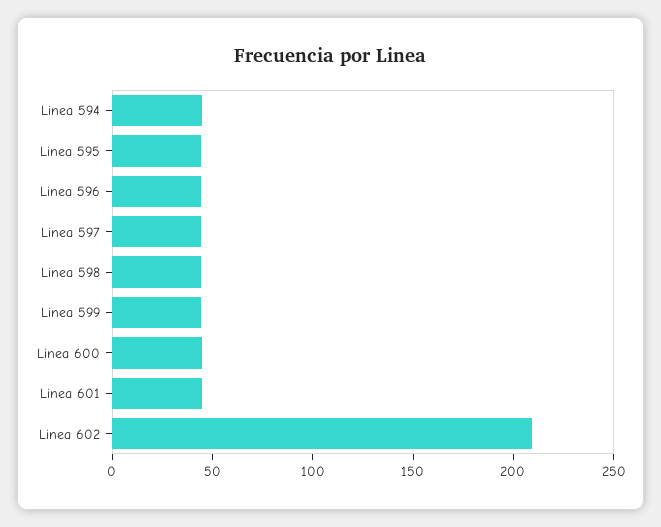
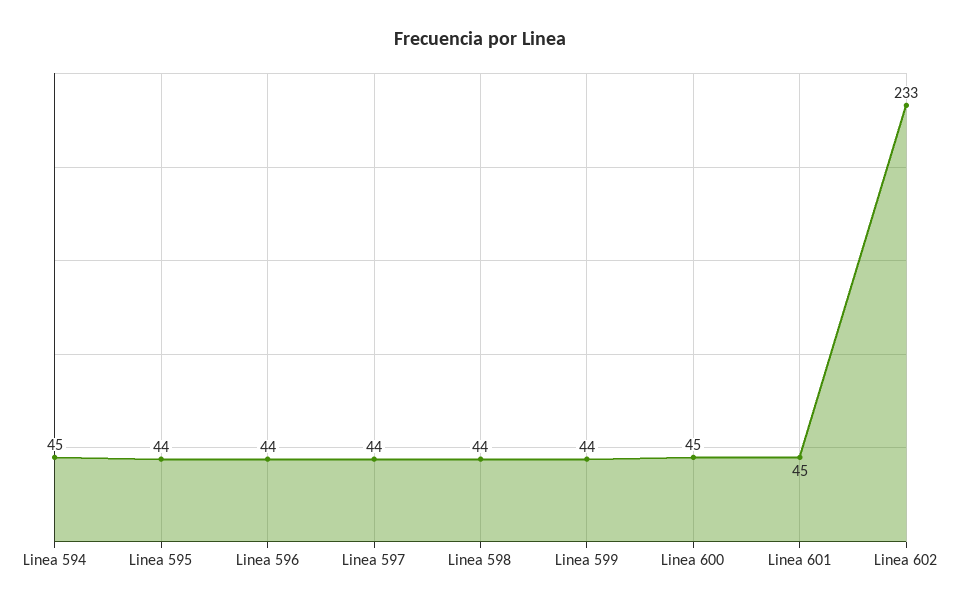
  {
    "Linea 594": 45,
    "Linea 595": 44,
    "Linea 596": 44,
    "Linea 597": 44,
    "Linea 598": 44,
    "Linea 599": 44,
    "Linea 600": 45,
    "Linea 601": 45,
-   "Linea 602": 210
+   "Linea 602": 233
  }

